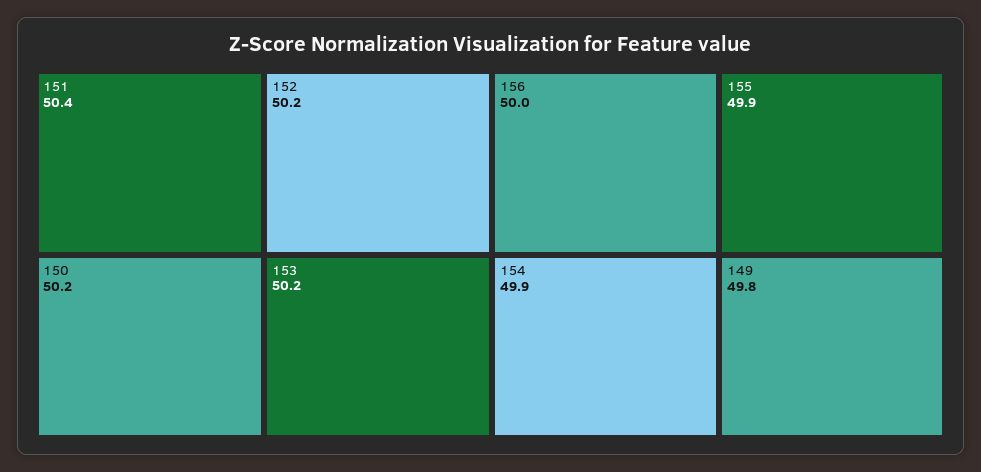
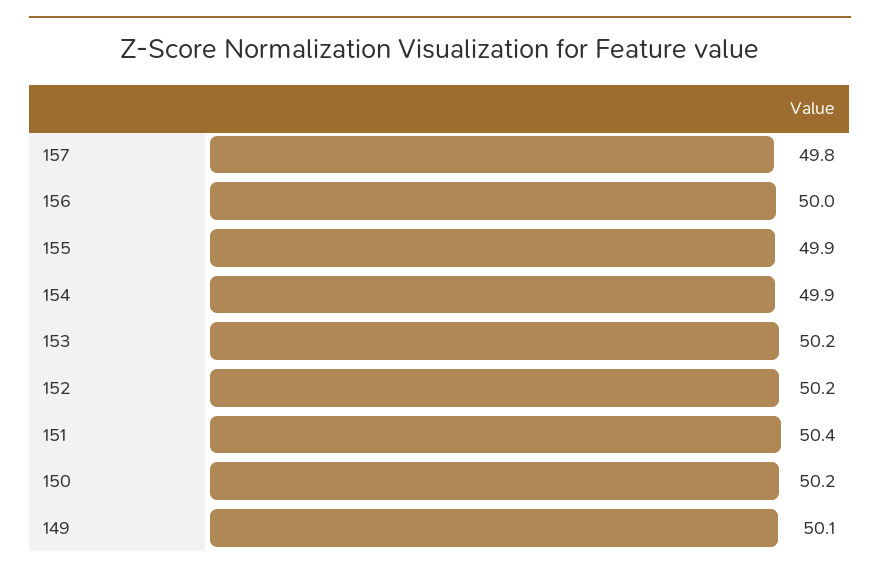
  {
    "151": 50.4,
    "150": 50.2,
    "152": 50.2,
    "153": 50.2,
    "156": 50,
    "154": 49.9,
    "155": 49.9,
-   "149": 49.8
+   "149": 50.1,
+   "157": 49.8
  }

